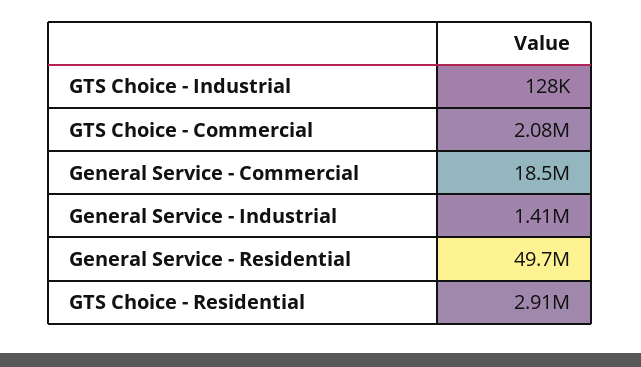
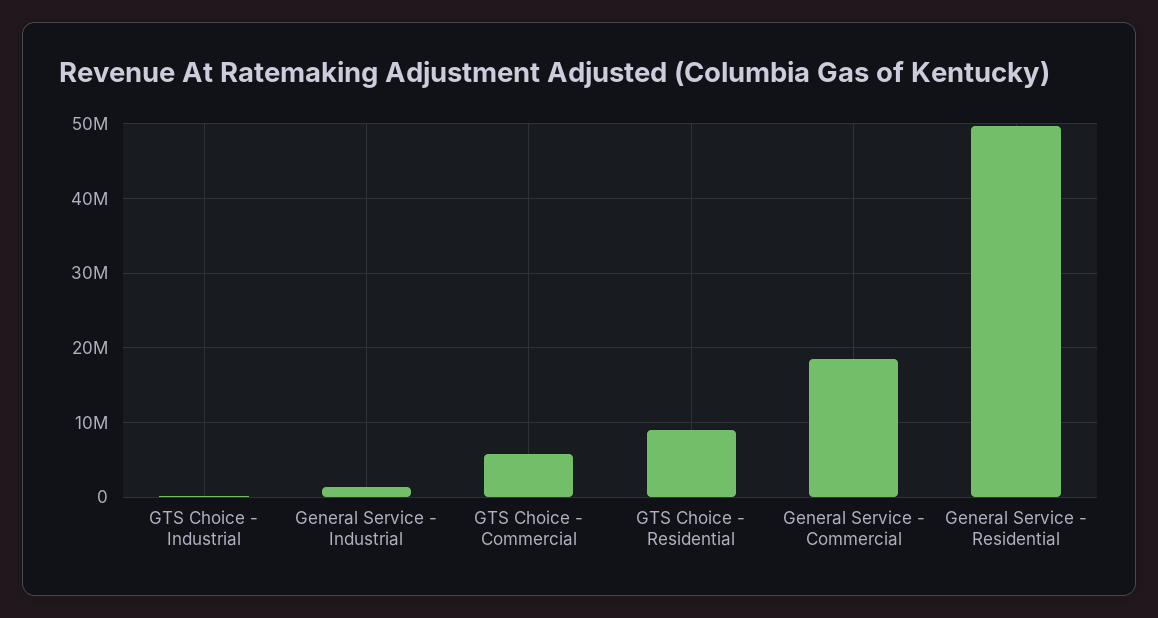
  {
    "GTS Choice - Industrial": 128000,
-   "GTS Choice - Commercial": 2080000,
+   "GTS Choice - Commercial": 6000000,
    "General Service - Commercial": 18500000,
    "General Service - Industrial": 1410000,
    "General Service - Residential": 49700000,
-   "GTS Choice - Residential": 2910000
+   "GTS Choice - Residential": 9000000
  }

